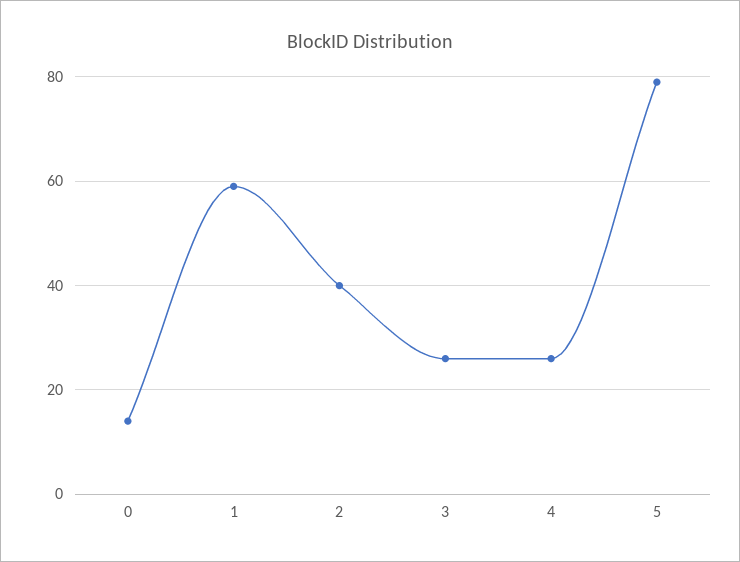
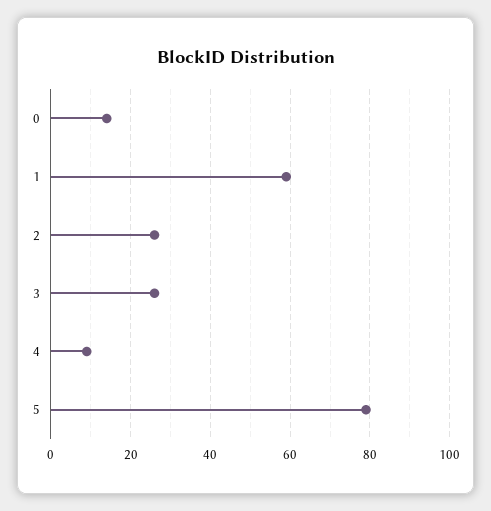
  {
    "0": 15,
    "1": 60,
-   "2": 40,
+   "2": 25,
    "3": 25,
-   "4": 25,
+   "4": 10,
    "5": 80
  }

